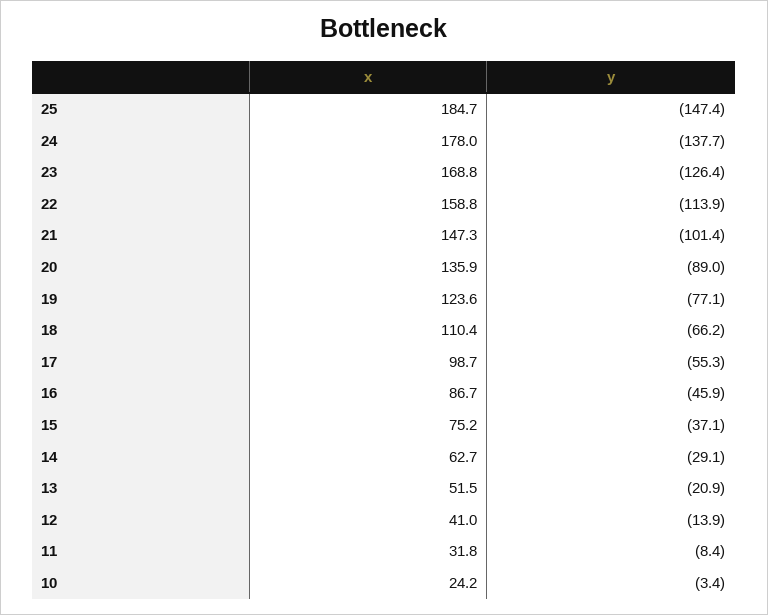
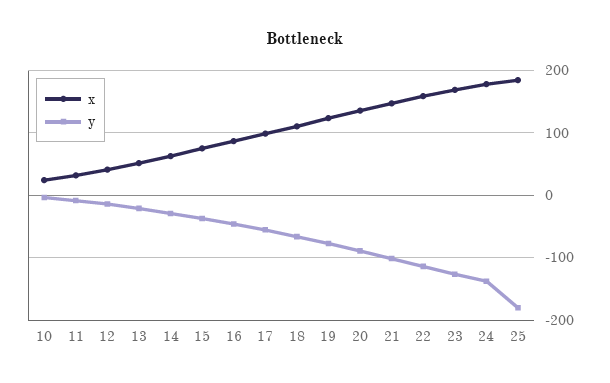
  {
    "x": {
      "25": 184.7,
      "24": 178,
      "23": 168.8,
      "22": 158.8,
      "21": 147.3,
      "20": 135.9,
      "19": 123.6,
      "18": 110.4,
      "17": 98.7,
      "16": 86.7,
      "15": 75.2,
      "14": 62.7,
      "13": 51.5,
      "12": 41,
      "11": 31.8,
      "10": 24.2
    },
    "y": {
-     "25": -147.4,
+     "25": -180,
      "24": -137.7,
      "23": -126.4,
      "22": -113.9,
      "21": -101.4,
      "20": -89,
      "19": -77.1,
      "18": -66.2,
      "17": -55.3,
      "16": -45.9,
      "15": -37.1,
      "14": -29.1,
      "13": -20.9,
      "12": -13.9,
      "11": -8.4,
      "10": -3.4
    }
  }

